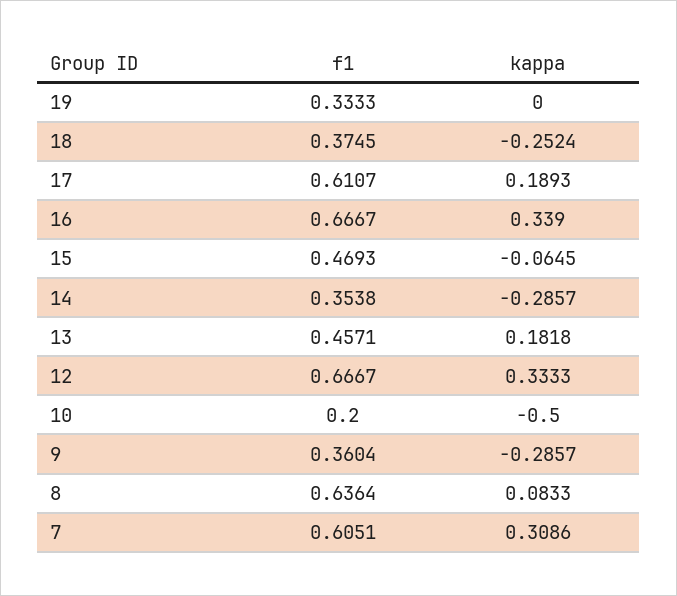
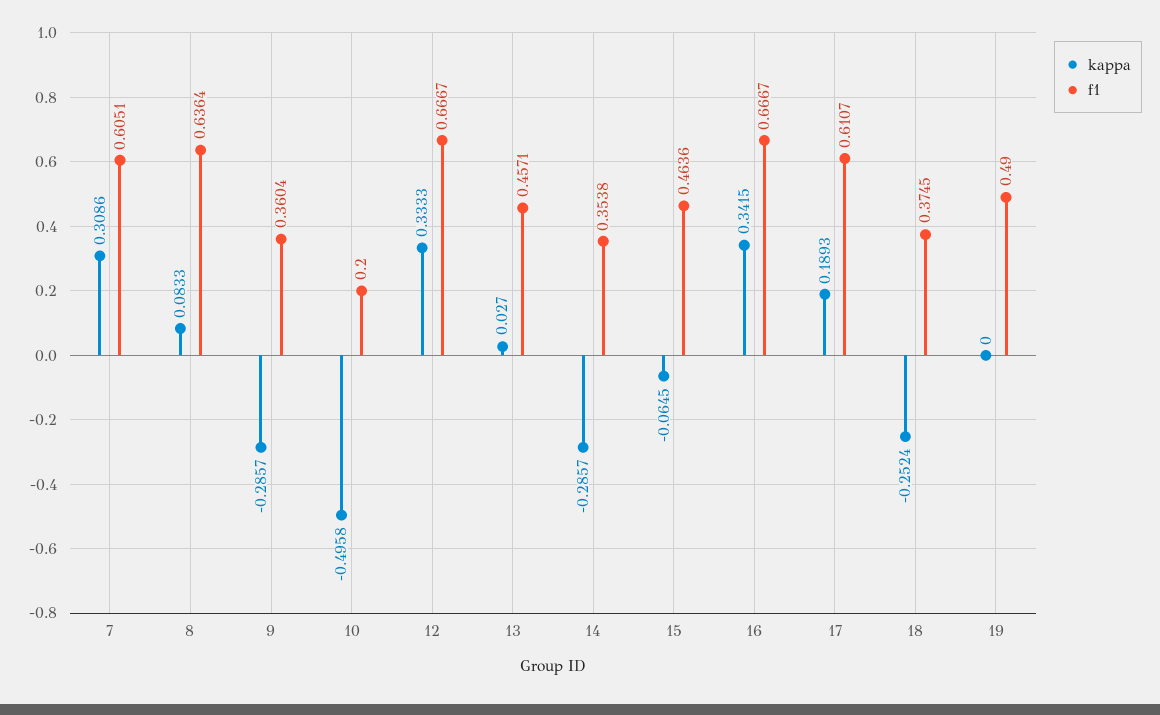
  {
    "f1": {
-     "19": 0.3333,
+     "19": 0.49,
      "18": 0.3745,
      "17": 0.6107,
      "16": 0.6667,
-     "15": 0.4693,
+     "15": 0.4636,
      "14": 0.3538,
      "13": 0.4571,
      "12": 0.6667,
      "10": 0.2,
      "9": 0.3604,
      "8": 0.6364,
      "7": 0.6051
    },
    "kappa": {
      "19": 0,
      "18": -0.2524,
      "17": 0.1893,
-     "16": 0.339,
+     "16": 0.3415,
      "15": -0.0645,
      "14": -0.2857,
-     "13": 0.1818,
+     "13": 0.027,
      "12": 0.3333,
-     "10": -0.5,
+     "10": -0.4958,
      "9": -0.2857,
      "8": 0.0833,
      "7": 0.3086
    }
  }

